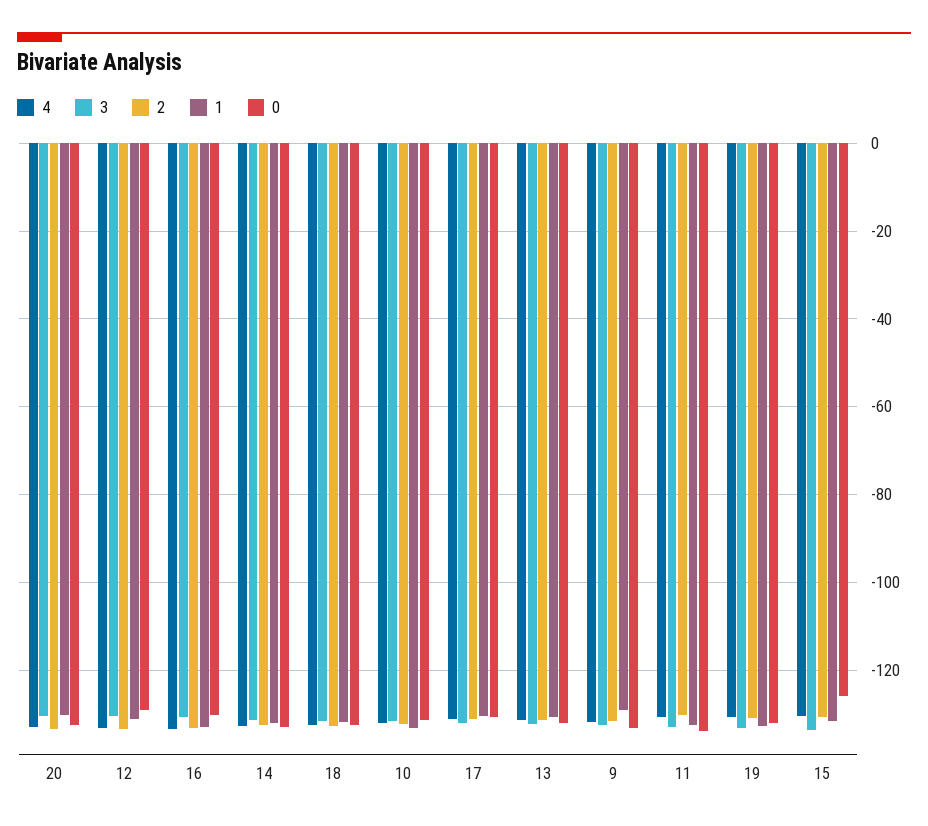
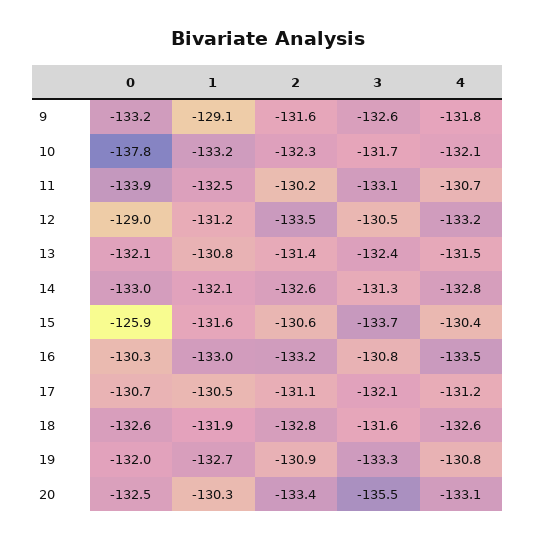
  {
    "4": {
      "20": -133.1,
      "12": -133.2,
      "16": -133.5,
      "14": -132.8,
      "18": -132.6,
      "10": -132.1,
      "17": -131.2,
      "13": -131.5,
      "9": -131.8,
      "11": -130.7,
      "19": -130.8,
      "15": -130.4
    },
    "3": {
-     "20": -130,
+     "20": -135.5,
      "12": -130.5,
      "16": -130.8,
      "14": -131.3,
      "18": -131.6,
      "10": -131.7,
      "17": -132.1,
      "13": -132.4,
      "9": -132.6,
      "11": -133.1,
      "19": -133.3,
      "15": -133.7
    },
    "2": {
      "20": -133.4,
      "12": -133.5,
      "16": -133.2,
      "14": -132.6,
      "18": -132.8,
      "10": -132.3,
      "17": -131.1,
      "13": -131.4,
      "9": -131.6,
      "11": -130.2,
      "19": -130.9,
      "15": -130.6
    },
    "1": {
      "20": -130.3,
      "12": -131.2,
      "16": -133,
      "14": -132.1,
      "18": -131.9,
      "10": -133.2,
      "17": -130.5,
      "13": -130.8,
      "9": -129.1,
      "11": -132.5,
      "19": -132.7,
      "15": -131.6
    },
    "0": {
      "20": -132.5,
      "12": -129,
      "16": -130.3,
      "14": -133,
      "18": -132.6,
-     "10": -132,
+     "10": -137.8,
      "17": -130.7,
      "13": -132.1,
      "9": -133.2,
      "11": -133.9,
      "19": -132,
      "15": -125.9
    }
  }

